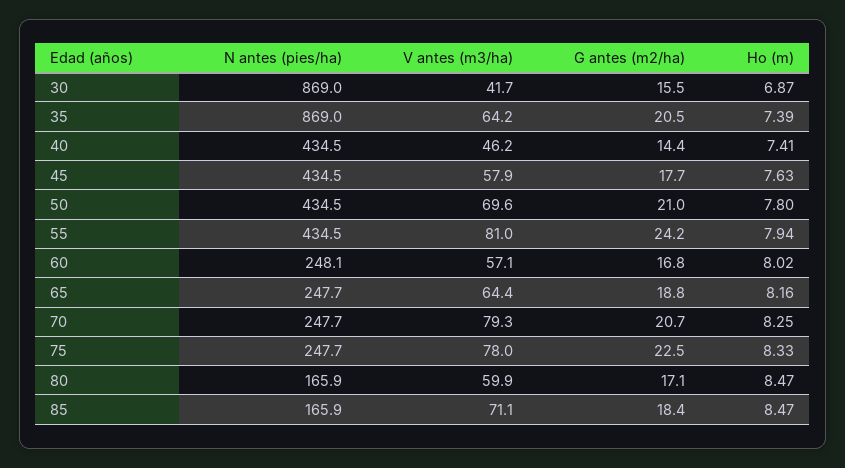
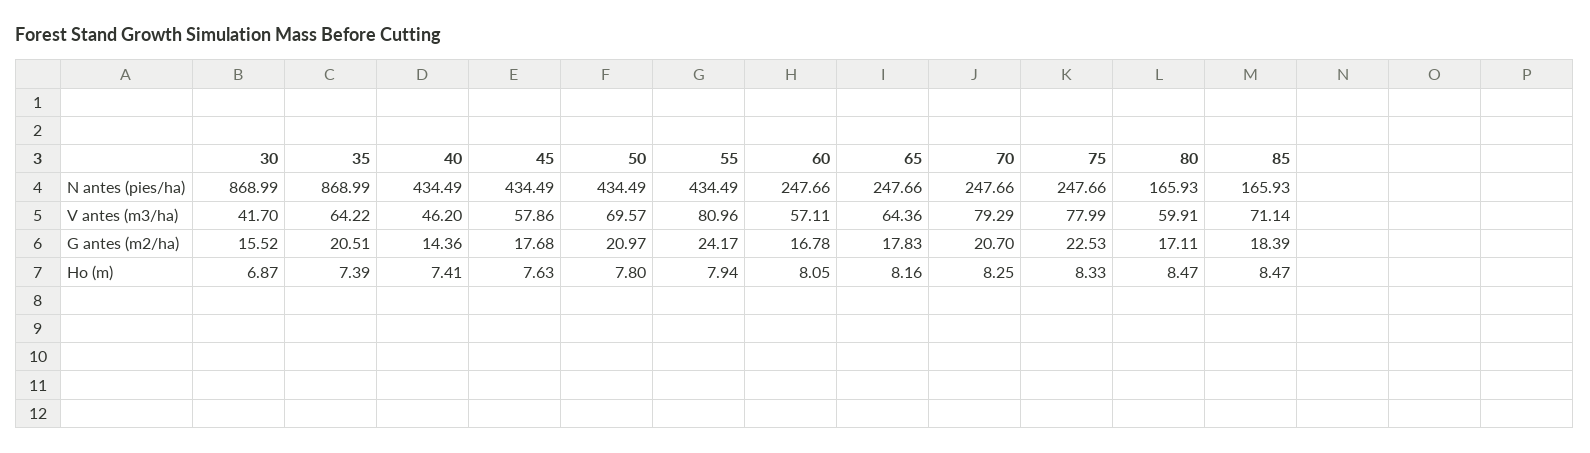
  {
    "N antes (pies/ha)": {
      "30": 868.99,
      "35": 868.99,
      "40": 434.49,
      "45": 434.49,
      "50": 434.49,
      "55": 434.49,
-     "60": 248.1,
+     "60": 247.66,
      "65": 247.66,
      "70": 247.66,
      "75": 247.66,
      "80": 165.93,
      "85": 165.93
    },
    "V antes (m3/ha)": {
      "30": 41.7,
      "35": 64.22,
      "40": 46.2,
      "45": 57.86,
      "50": 69.57,
      "55": 80.96,
      "60": 57.11,
      "65": 64.36,
      "70": 79.29,
      "75": 77.99,
      "80": 59.91,
      "85": 71.14
    },
    "G antes (m2/ha)": {
      "30": 15.52,
      "35": 20.51,
      "40": 14.36,
      "45": 17.68,
      "50": 20.97,
      "55": 24.17,
      "60": 16.78,
-     "65": 18.8,
+     "65": 17.83,
      "70": 20.7,
      "75": 22.53,
      "80": 17.11,
      "85": 18.39
    },
    "Ho (m)": {
      "30": 6.87,
      "35": 7.39,
      "40": 7.41,
      "45": 7.63,
      "50": 7.8,
      "55": 7.94,
-     "60": 8.02,
+     "60": 8.05,
      "65": 8.16,
      "70": 8.25,
      "75": 8.33,
      "80": 8.47,
      "85": 8.47
    }
  }

